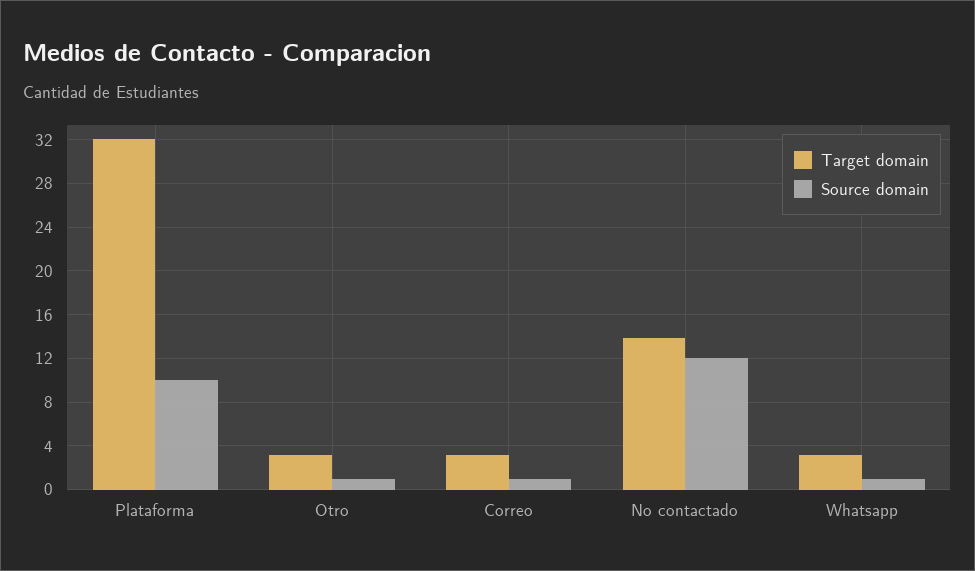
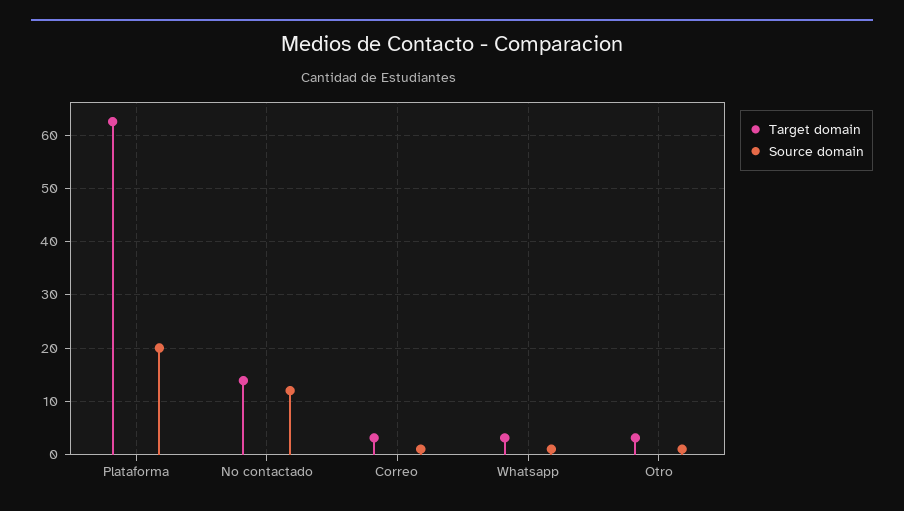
  {
    "Target domain": {
-     "Plataforma": 32,
+     "Plataforma": 62,
      "Otro": 3,
      "Correo": 3,
      "No contactado": 14,
      "Whatsapp": 3
    },
    "Source domain": {
-     "Plataforma": 10,
+     "Plataforma": 20,
      "Otro": 1,
      "Correo": 1,
      "No contactado": 12,
      "Whatsapp": 1
    }
  }

